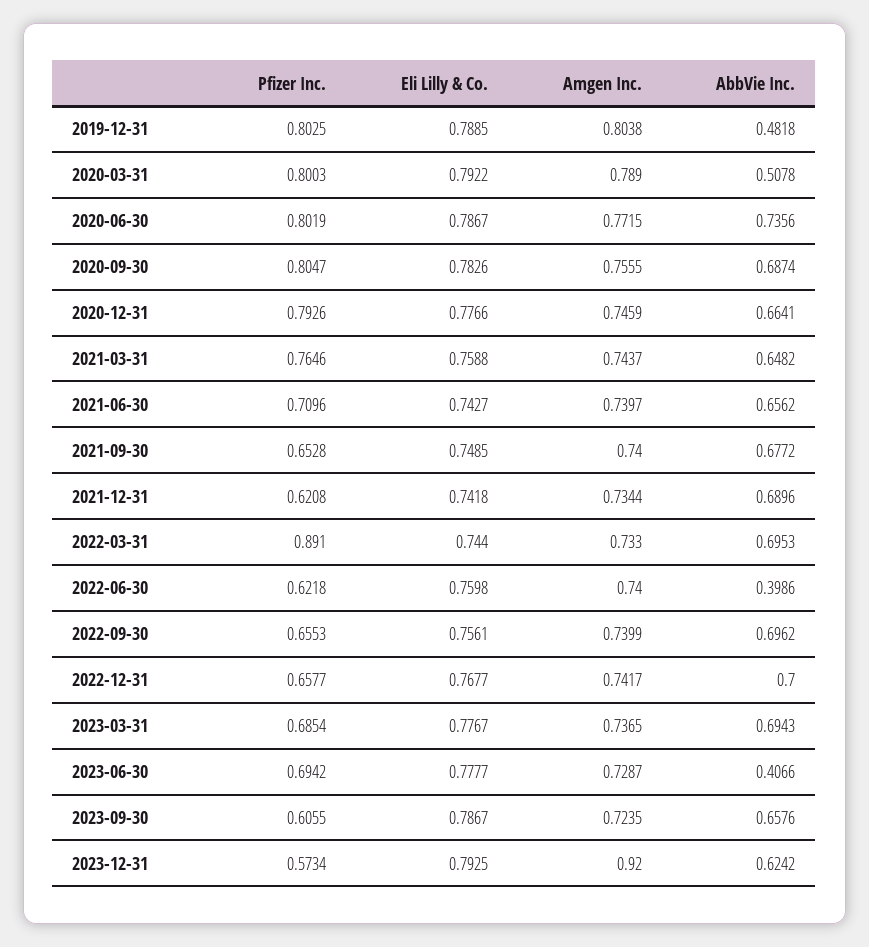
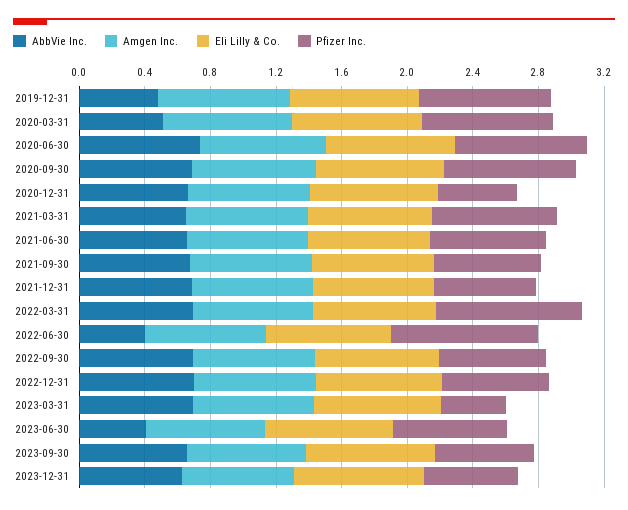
  {
    "Pfizer Inc.": {
      "2019-12-31": 0.8025,
      "2020-03-31": 0.8003,
      "2020-06-30": 0.8019,
      "2020-09-30": 0.8047,
-     "2020-12-31": 0.7926,
+     "2020-12-31": 0.5,
      "2021-03-31": 0.7646,
      "2021-06-30": 0.7096,
      "2021-09-30": 0.6528,
      "2021-12-31": 0.6208,
      "2022-03-31": 0.891,
-     "2022-06-30": 0.6218,
+     "2022-06-30": 0.9,
      "2022-09-30": 0.6553,
      "2022-12-31": 0.6577,
-     "2023-03-31": 0.6854,
+     "2023-03-31": 0.4,
      "2023-06-30": 0.6942,
      "2023-09-30": 0.6055,
      "2023-12-31": 0.5734
    },
    "Eli Lilly & Co.": {
      "2019-12-31": 0.7885,
      "2020-03-31": 0.7922,
      "2020-06-30": 0.7867,
      "2020-09-30": 0.7826,
      "2020-12-31": 0.7766,
      "2021-03-31": 0.7588,
      "2021-06-30": 0.7427,
      "2021-09-30": 0.7485,
      "2021-12-31": 0.7418,
      "2022-03-31": 0.744,
      "2022-06-30": 0.7598,
      "2022-09-30": 0.7561,
      "2022-12-31": 0.7677,
      "2023-03-31": 0.7767,
      "2023-06-30": 0.7777,
      "2023-09-30": 0.7867,
      "2023-12-31": 0.7925
    },
    "Amgen Inc.": {
      "2019-12-31": 0.8038,
      "2020-03-31": 0.789,
      "2020-06-30": 0.7715,
      "2020-09-30": 0.7555,
      "2020-12-31": 0.7459,
      "2021-03-31": 0.7437,
      "2021-06-30": 0.7397,
      "2021-09-30": 0.74,
      "2021-12-31": 0.7344,
      "2022-03-31": 0.733,
      "2022-06-30": 0.74,
      "2022-09-30": 0.7399,
      "2022-12-31": 0.7417,
      "2023-03-31": 0.7365,
      "2023-06-30": 0.7287,
      "2023-09-30": 0.7235,
-     "2023-12-31": 0.92
+     "2023-12-31": 0.7
    },
    "AbbVie Inc.": {
      "2019-12-31": 0.4818,
      "2020-03-31": 0.5078,
      "2020-06-30": 0.7356,
      "2020-09-30": 0.6874,
      "2020-12-31": 0.6641,
      "2021-03-31": 0.6482,
      "2021-06-30": 0.6562,
      "2021-09-30": 0.6772,
      "2021-12-31": 0.6896,
      "2022-03-31": 0.6953,
      "2022-06-30": 0.3986,
      "2022-09-30": 0.6962,
      "2022-12-31": 0.7,
      "2023-03-31": 0.6943,
      "2023-06-30": 0.4066,
      "2023-09-30": 0.6576,
      "2023-12-31": 0.6242
    }
  }

